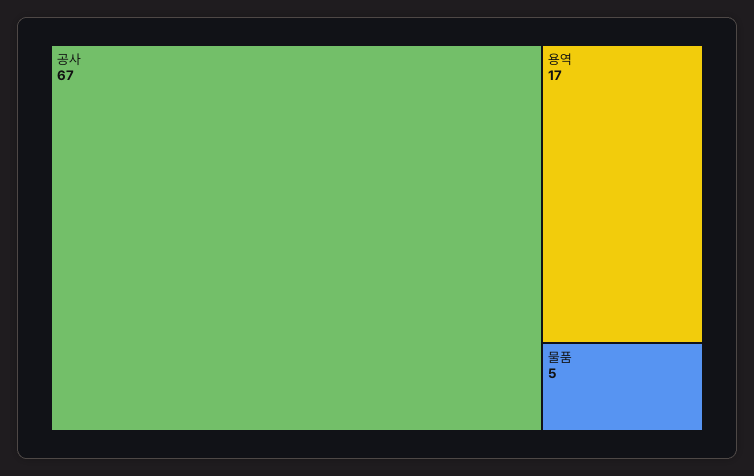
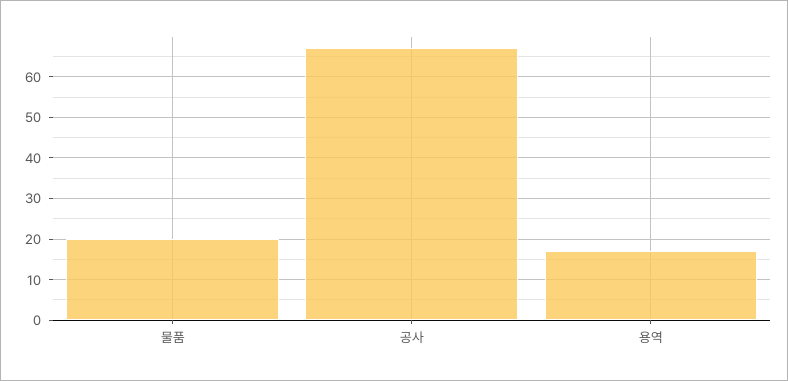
  {
    "공사": 67,
    "용역": 17,
-   "물품": 5
+   "물품": 20
  }

